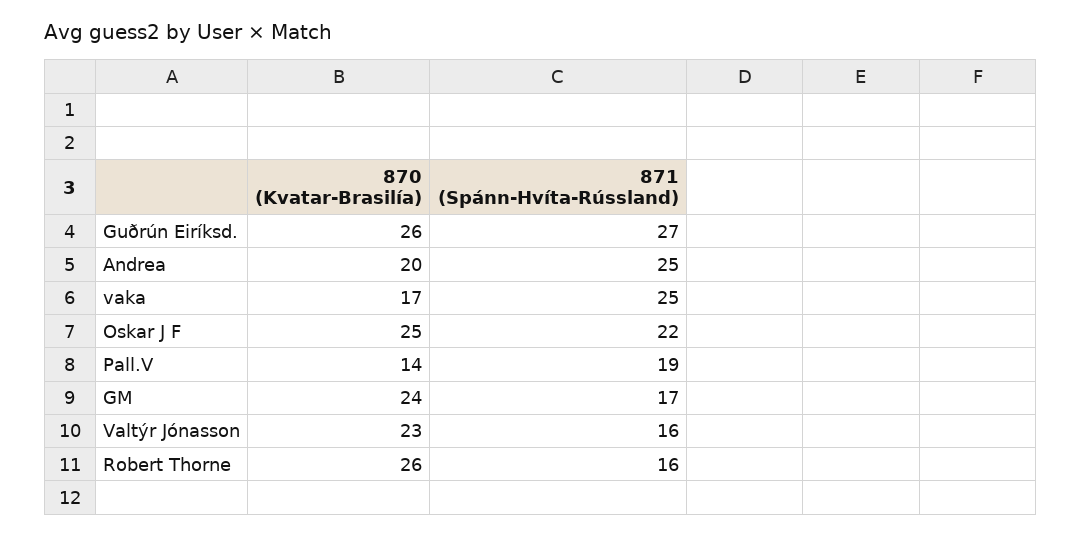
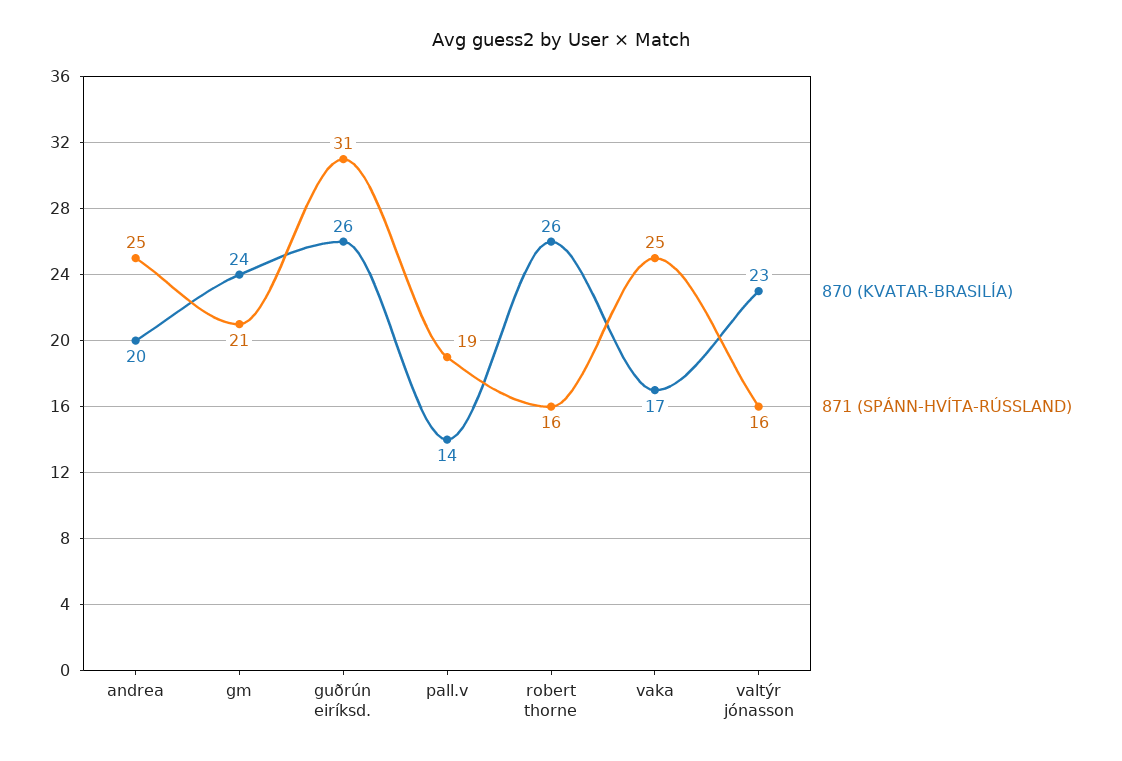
  {
    "870 (Kvatar-Brasilía)": {
      "Guðrún Eiríksd.": 26,
      "Andrea": 20,
      "vaka": 17,
-     "Oskar J F": 25,
      "Pall.V": 14,
      "GM": 24,
      "Valtýr Jónasson": 23,
      "Robert Thorne": 26
    },
    "871 (Spánn-Hvíta-Rússland)": {
-     "Guðrún Eiríksd.": 27,
+     "Guðrún Eiríksd.": 31,
      "Andrea": 25,
      "vaka": 25,
-     "Oskar J F": 22,
      "Pall.V": 19,
-     "GM": 17,
+     "GM": 21,
      "Valtýr Jónasson": 16,
      "Robert Thorne": 16
    }
  }

